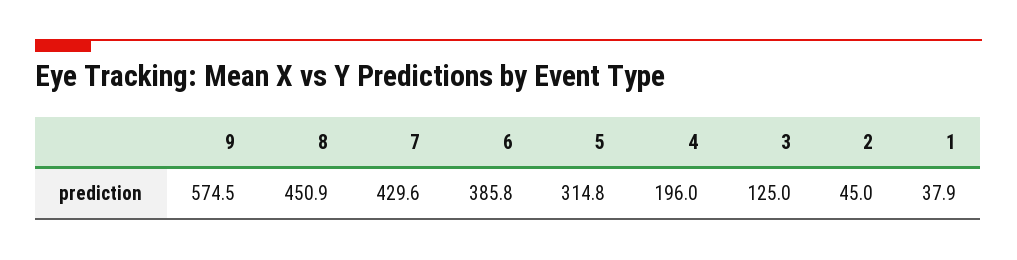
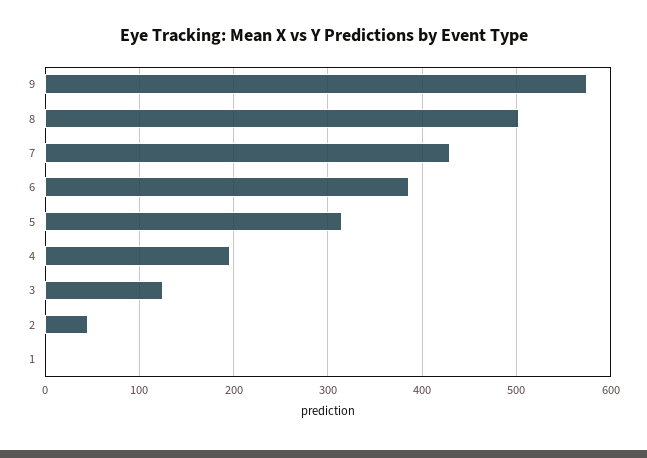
  {
    "9": 574.5,
-   "8": 450.9,
+   "8": 500,
    "7": 429.6,
    "6": 385.8,
    "5": 314.8,
    "4": 196,
    "3": 125,
    "2": 45,
-   "1": 37.9
+   "1": 0
  }

